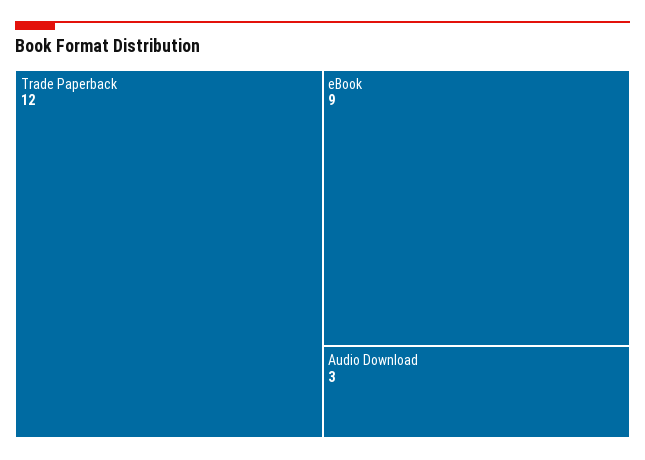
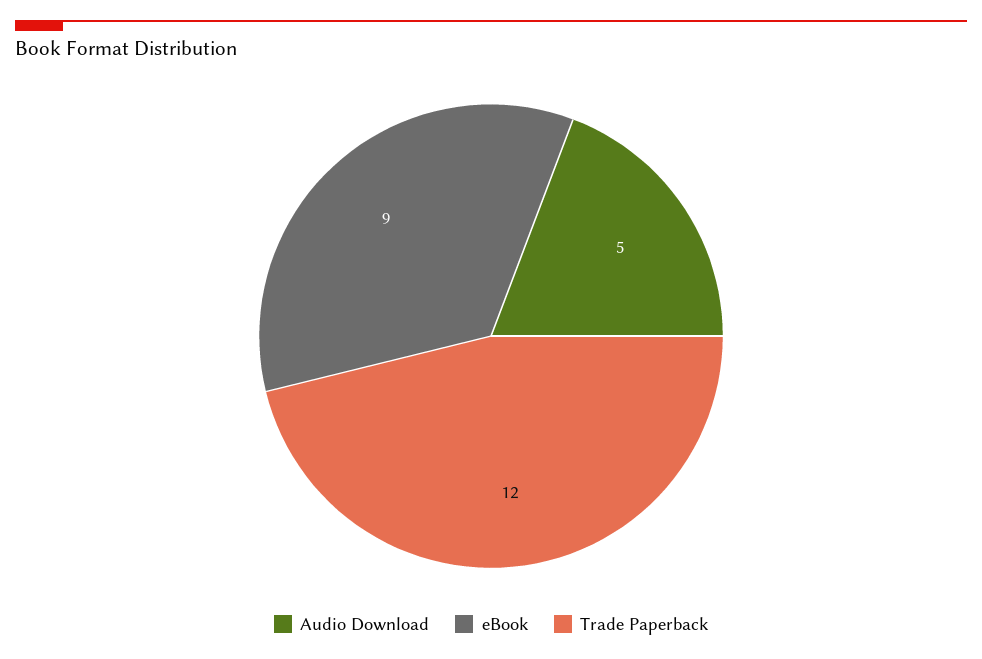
  {
    "Trade Paperback": 12,
    "eBook": 9,
-   "Audio Download": 3
+   "Audio Download": 5
  }

